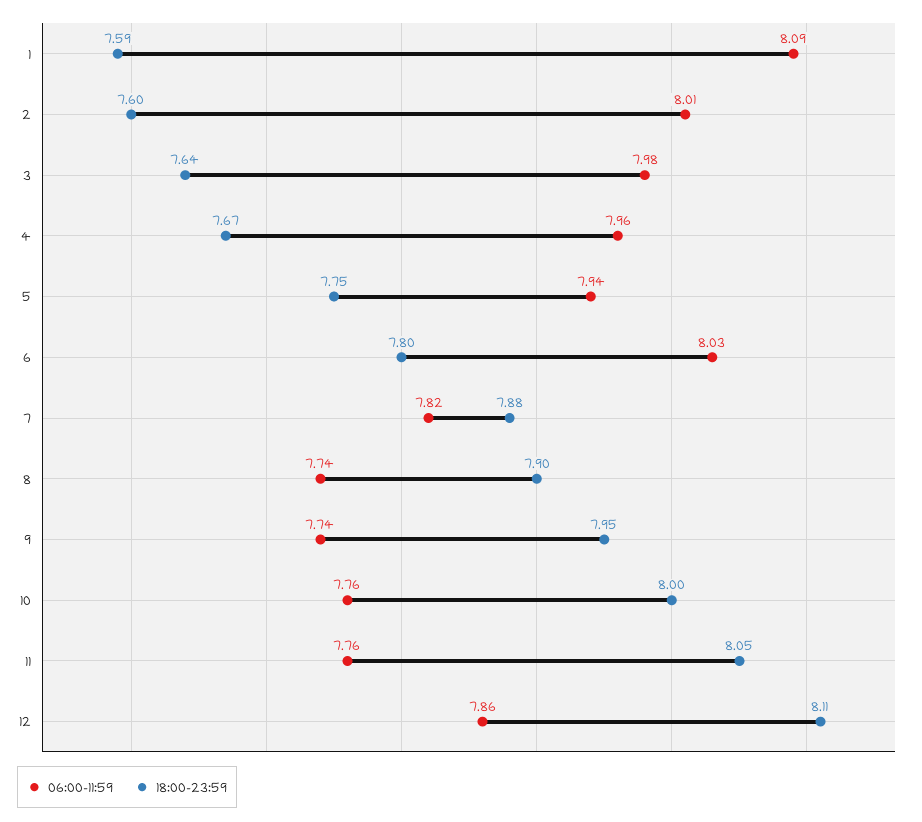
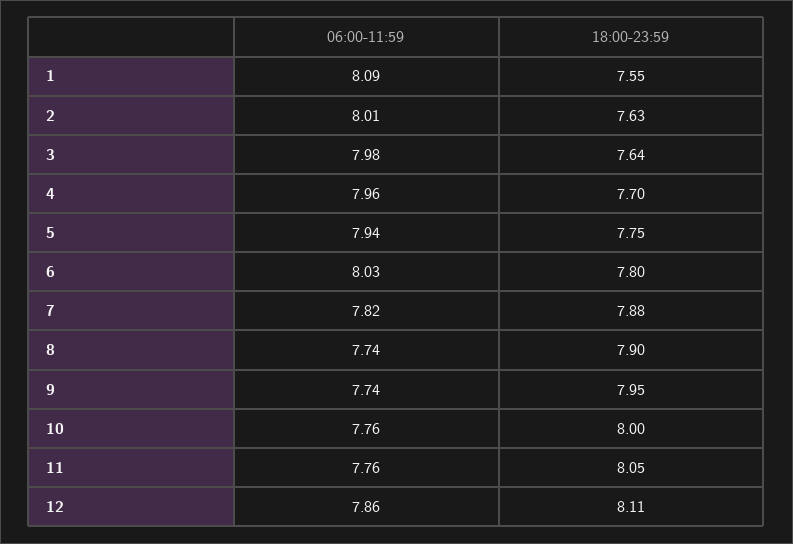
  {
    "06:00-11:59": {
      "1": 8.09,
      "2": 8.01,
      "3": 7.98,
      "4": 7.96,
      "5": 7.94,
      "6": 8.03,
      "7": 7.82,
      "8": 7.74,
      "9": 7.74,
      "10": 7.76,
      "11": 7.76,
      "12": 7.86
    },
    "18:00-23:59": {
-     "1": 7.59,
+     "1": 7.55,
-     "2": 7.6,
+     "2": 7.63,
      "3": 7.64,
-     "4": 7.67,
+     "4": 7.7,
      "5": 7.75,
      "6": 7.8,
      "7": 7.88,
      "8": 7.9,
      "9": 7.95,
      "10": 8,
      "11": 8.05,
      "12": 8.11
    }
  }

